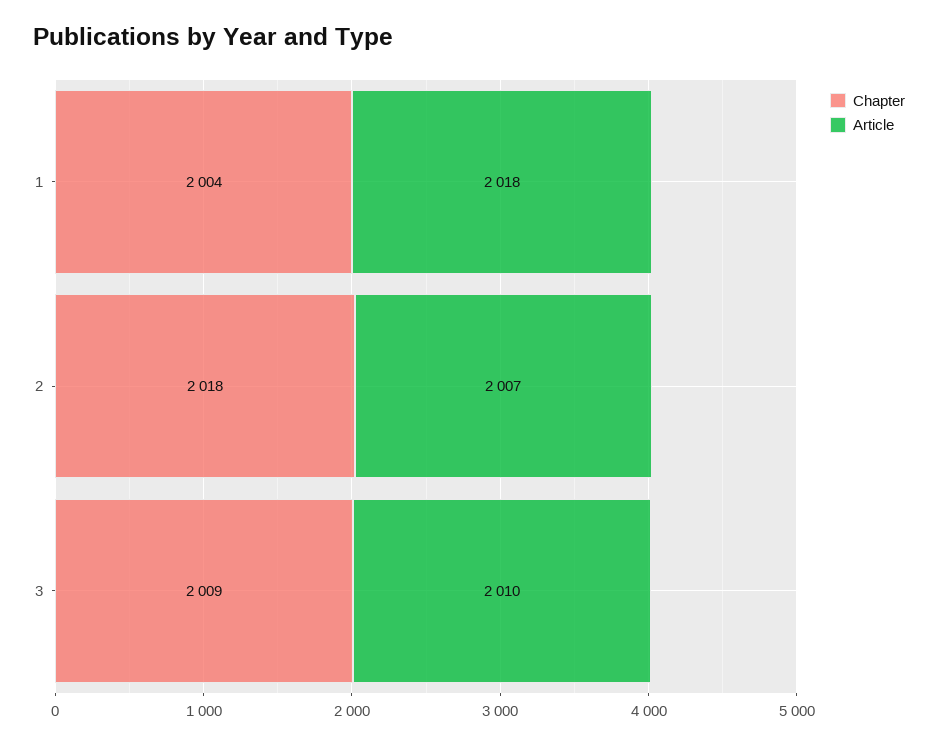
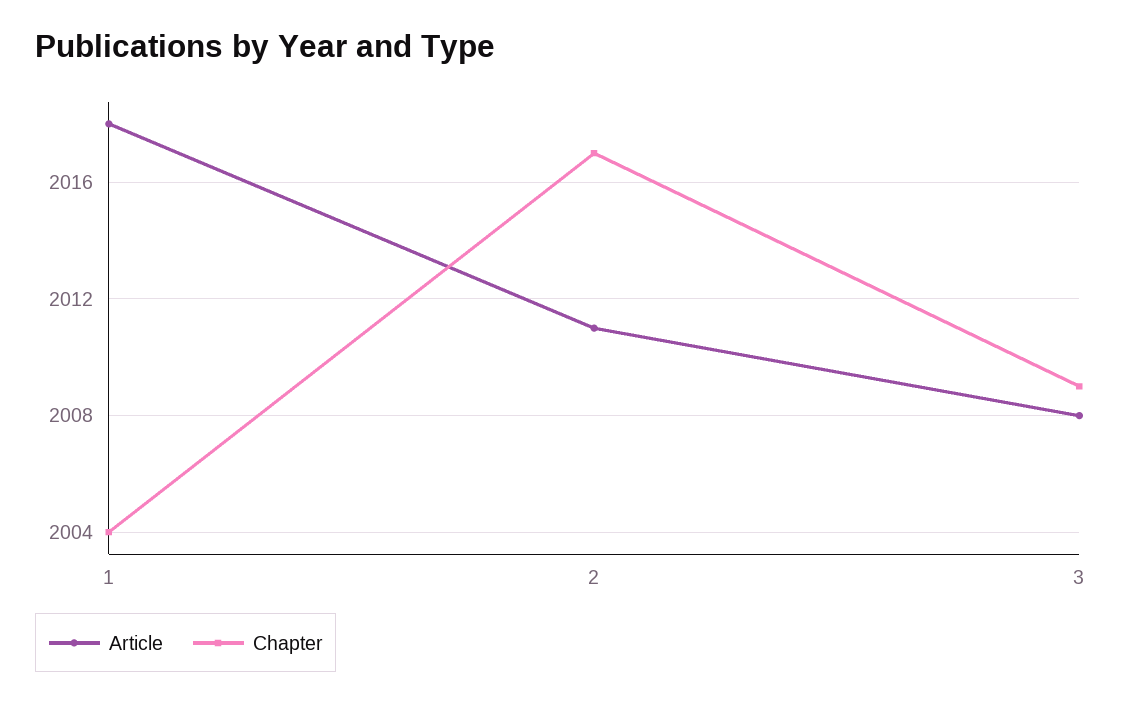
  {
    "Chapter": {
      "1": 2004,
-     "2": 2018,
+     "2": 2017,
      "3": 2009
    },
    "Article": {
      "1": 2018,
-     "2": 2007,
+     "2": 2011,
-     "3": 2010
+     "3": 2008
    }
  }

